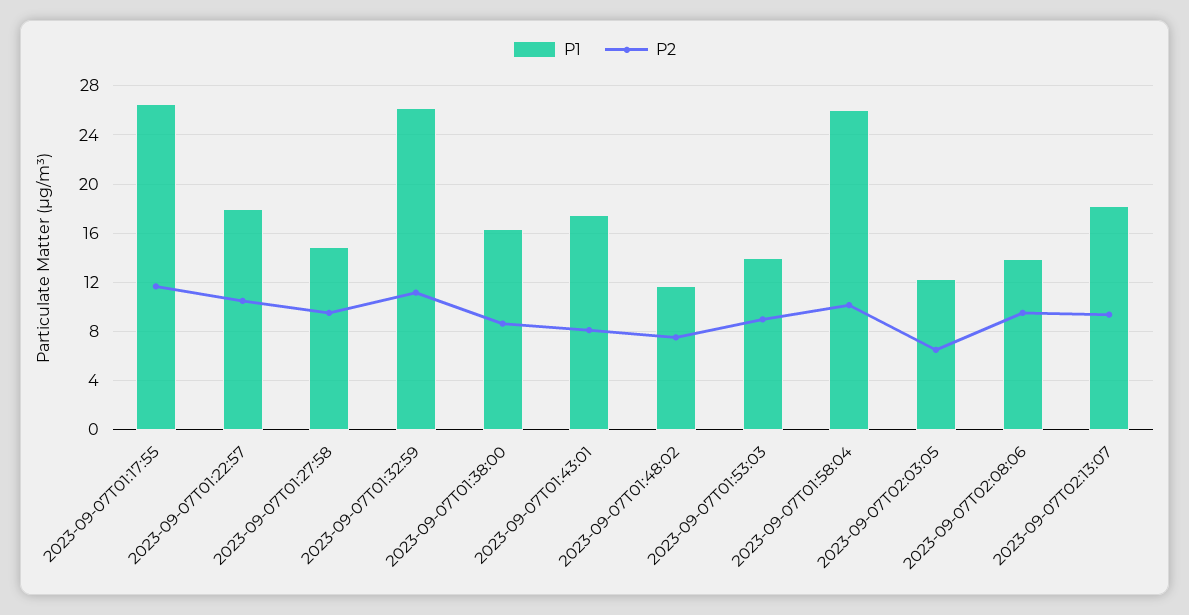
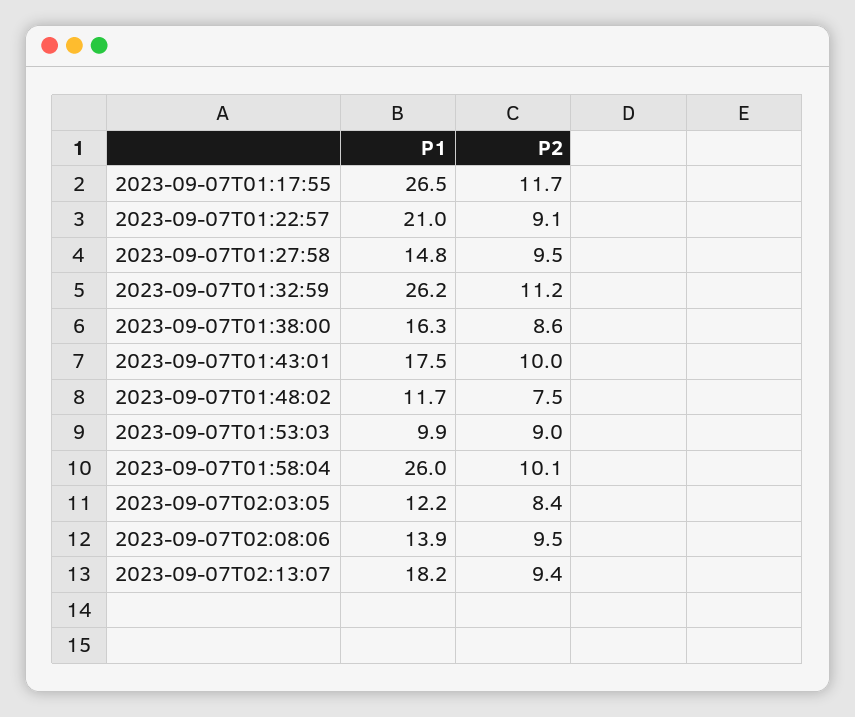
  {
    "P1": {
      "2023-09-07T01:17:55": 26.5,
-     "2023-09-07T01:22:57": 18,
+     "2023-09-07T01:22:57": 21,
      "2023-09-07T01:27:58": 14.8,
      "2023-09-07T01:32:59": 26.2,
      "2023-09-07T01:38:00": 16.3,
      "2023-09-07T01:43:01": 17.5,
      "2023-09-07T01:48:02": 11.7,
-     "2023-09-07T01:53:03": 14,
+     "2023-09-07T01:53:03": 9.9,
      "2023-09-07T01:58:04": 26,
      "2023-09-07T02:03:05": 12.2,
      "2023-09-07T02:08:06": 13.9,
      "2023-09-07T02:13:07": 18.2
    },
    "P2": {
      "2023-09-07T01:17:55": 11.7,
-     "2023-09-07T01:22:57": 10.5,
+     "2023-09-07T01:22:57": 9.1,
      "2023-09-07T01:27:58": 9.5,
      "2023-09-07T01:32:59": 11.2,
      "2023-09-07T01:38:00": 8.6,
-     "2023-09-07T01:43:01": 8,
+     "2023-09-07T01:43:01": 10,
      "2023-09-07T01:48:02": 7.5,
      "2023-09-07T01:53:03": 9,
      "2023-09-07T01:58:04": 10.1,
-     "2023-09-07T02:03:05": 6.5,
+     "2023-09-07T02:03:05": 8.4,
      "2023-09-07T02:08:06": 9.5,
      "2023-09-07T02:13:07": 9.4
    }
  }

